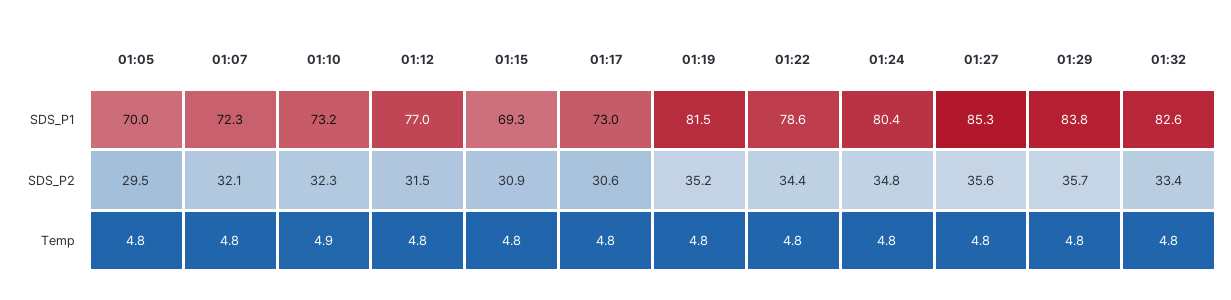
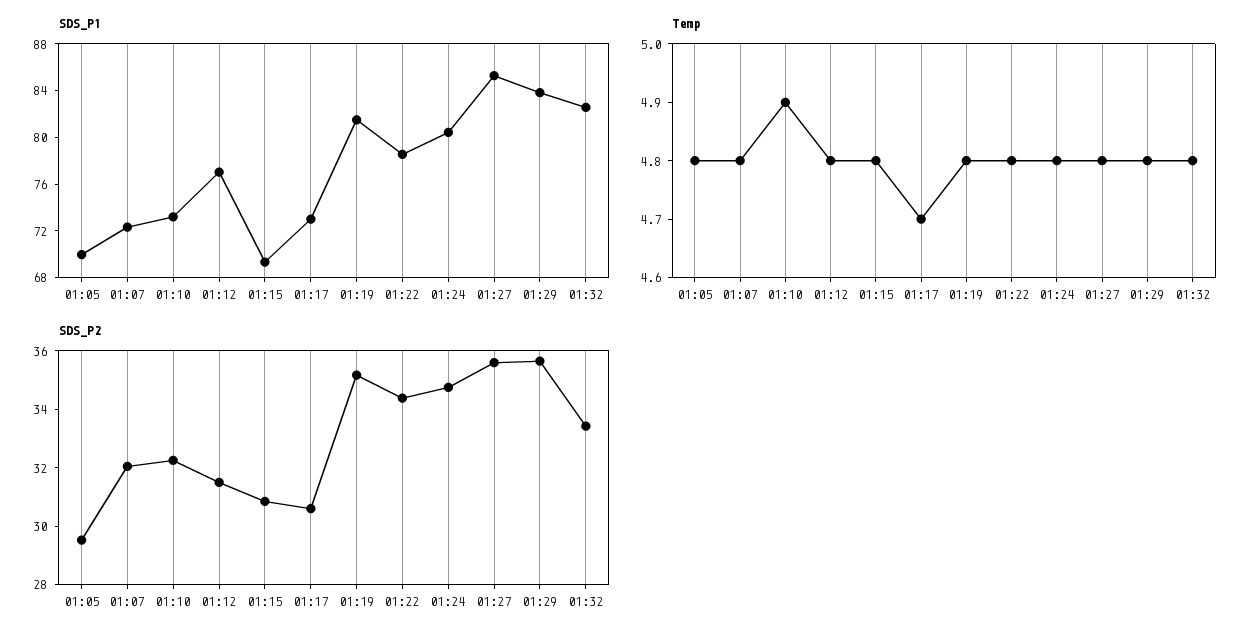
  {
    "SDS_P1": {
      "01:05": 70,
      "01:07": 72.3,
      "01:10": 73.2,
      "01:12": 77,
      "01:15": 69.3,
      "01:17": 73,
      "01:19": 81.5,
      "01:22": 78.6,
      "01:24": 80.4,
      "01:27": 85.3,
      "01:29": 83.8,
      "01:32": 82.6
    },
    "SDS_P2": {
      "01:05": 29.5,
      "01:07": 32.1,
      "01:10": 32.3,
      "01:12": 31.5,
      "01:15": 30.9,
      "01:17": 30.6,
      "01:19": 35.2,
      "01:22": 34.4,
      "01:24": 34.8,
      "01:27": 35.6,
      "01:29": 35.7,
      "01:32": 33.4
    },
    "Temp": {
      "01:05": 4.8,
      "01:07": 4.8,
      "01:10": 4.9,
      "01:12": 4.8,
      "01:15": 4.8,
-     "01:17": 4.8,
+     "01:17": 4.7,
      "01:19": 4.8,
      "01:22": 4.8,
      "01:24": 4.8,
      "01:27": 4.8,
      "01:29": 4.8,
      "01:32": 4.8
    }
  }

